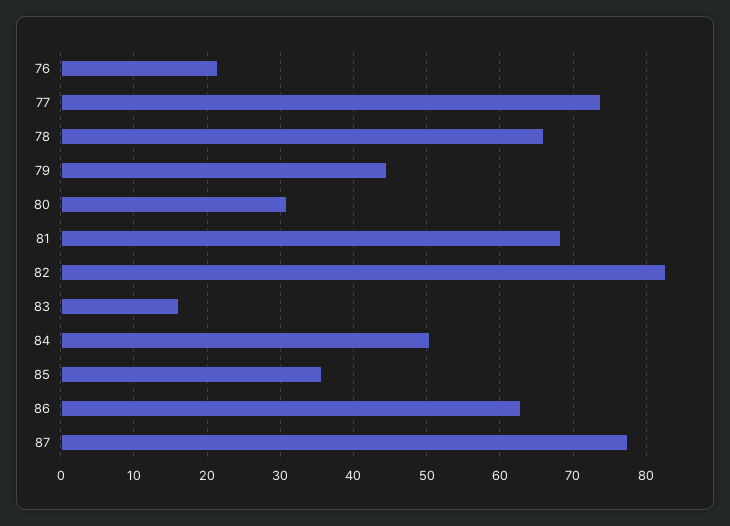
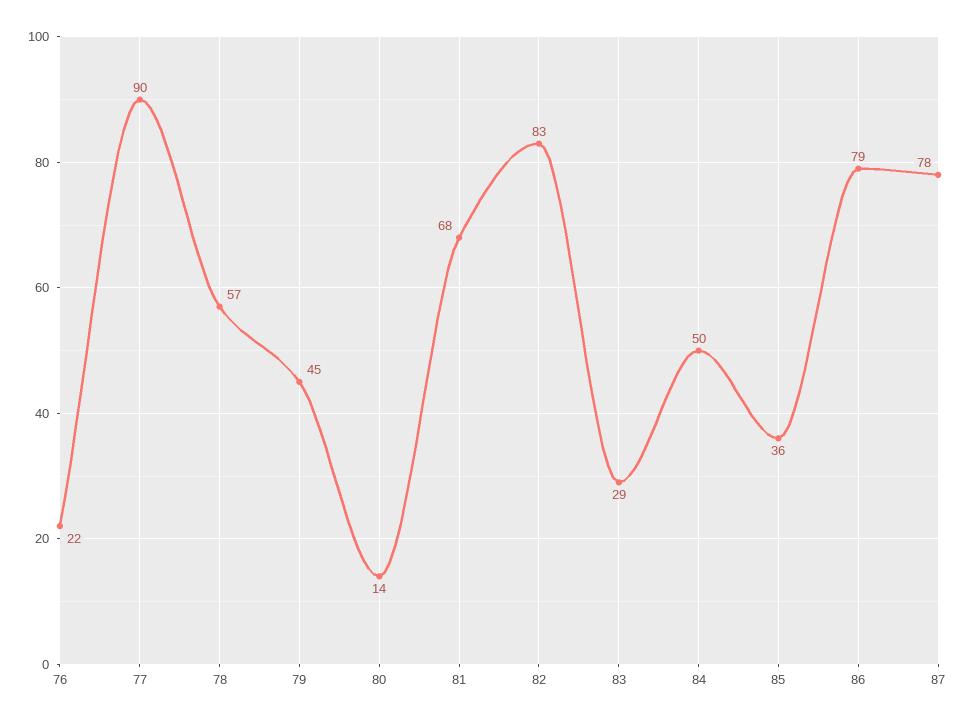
  {
    "76": 22,
-   "77": 74,
+   "77": 90,
-   "78": 66,
+   "78": 57,
    "79": 45,
-   "80": 31,
+   "80": 14,
    "81": 68,
    "82": 83,
-   "83": 16,
+   "83": 29,
    "84": 50,
    "85": 36,
-   "86": 63,
+   "86": 79,
    "87": 78
  }

